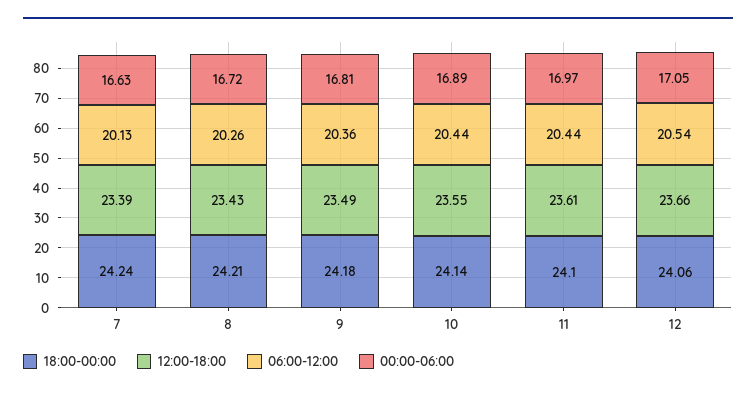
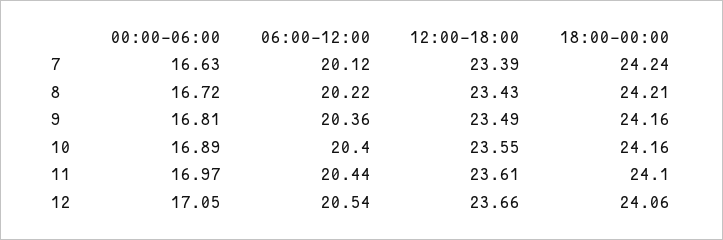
  {
    "18:00-00:00": {
      "7": 24.24,
      "8": 24.21,
-     "9": 24.18,
+     "9": 24.16,
-     "10": 24.14,
+     "10": 24.16,
      "11": 24.1,
      "12": 24.06
    },
    "12:00-18:00": {
      "7": 23.39,
      "8": 23.43,
      "9": 23.49,
      "10": 23.55,
      "11": 23.61,
      "12": 23.66
    },
    "06:00-12:00": {
-     "7": 20.13,
+     "7": 20.12,
-     "8": 20.26,
+     "8": 20.22,
      "9": 20.36,
-     "10": 20.44,
+     "10": 20.4,
      "11": 20.44,
      "12": 20.54
    },
    "00:00-06:00": {
      "7": 16.63,
      "8": 16.72,
      "9": 16.81,
      "10": 16.89,
      "11": 16.97,
      "12": 17.05
    }
  }

